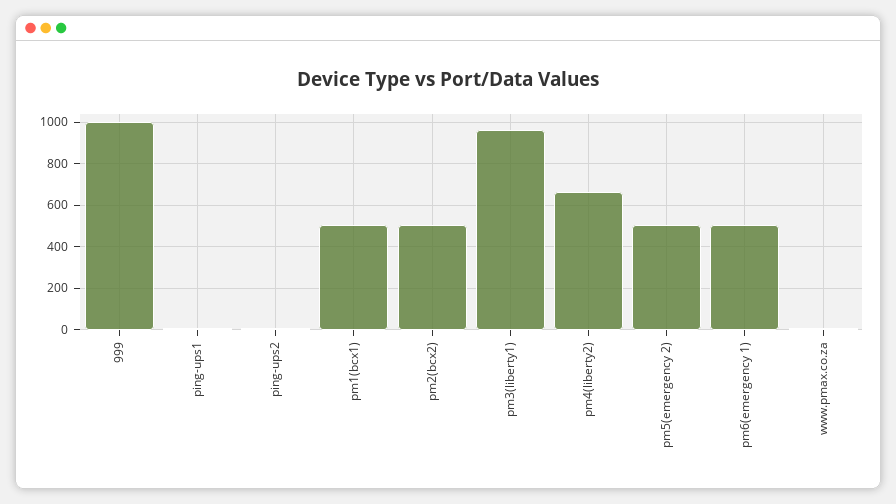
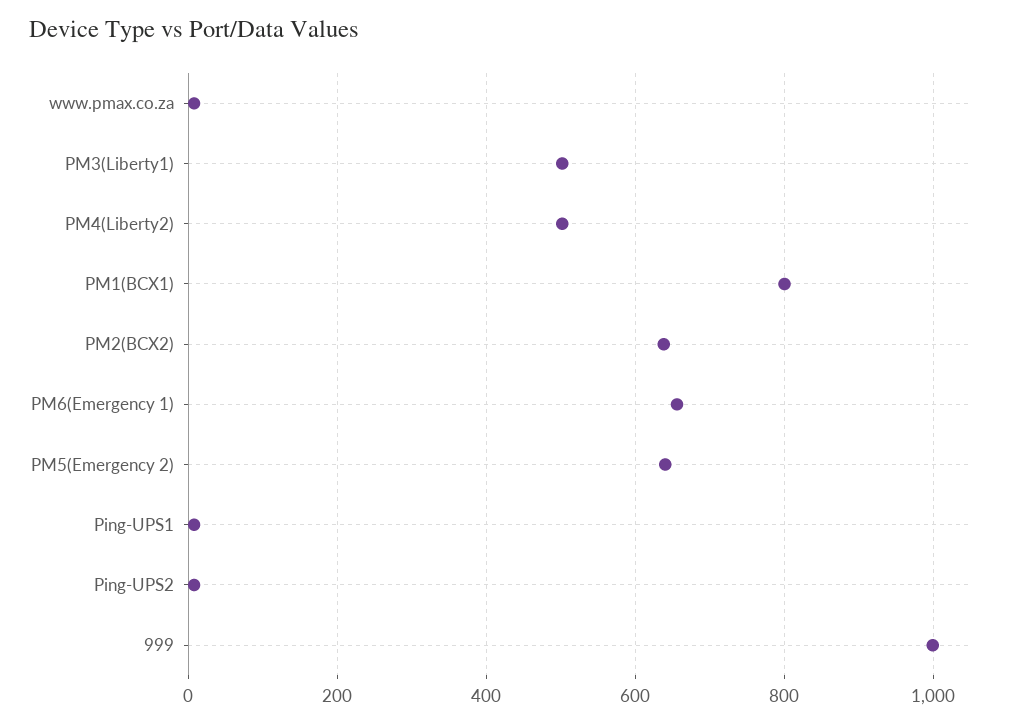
  {
    "999": 1000,
    "ping-ups1": 0,
    "ping-ups2": 0,
-   "pm1(bcx1)": 500,
+   "pm1(bcx1)": 800,
-   "pm2(bcx2)": 500,
+   "pm2(bcx2)": 640,
-   "pm3(liberty1)": 950,
+   "pm3(liberty1)": 500,
-   "pm4(liberty2)": 650,
+   "pm4(liberty2)": 500,
-   "pm5(emergency 2)": 500,
+   "pm5(emergency 2)": 640,
-   "pm6(emergency 1)": 500,
+   "pm6(emergency 1)": 660,
    "www.pmax.co.za": 0
  }

